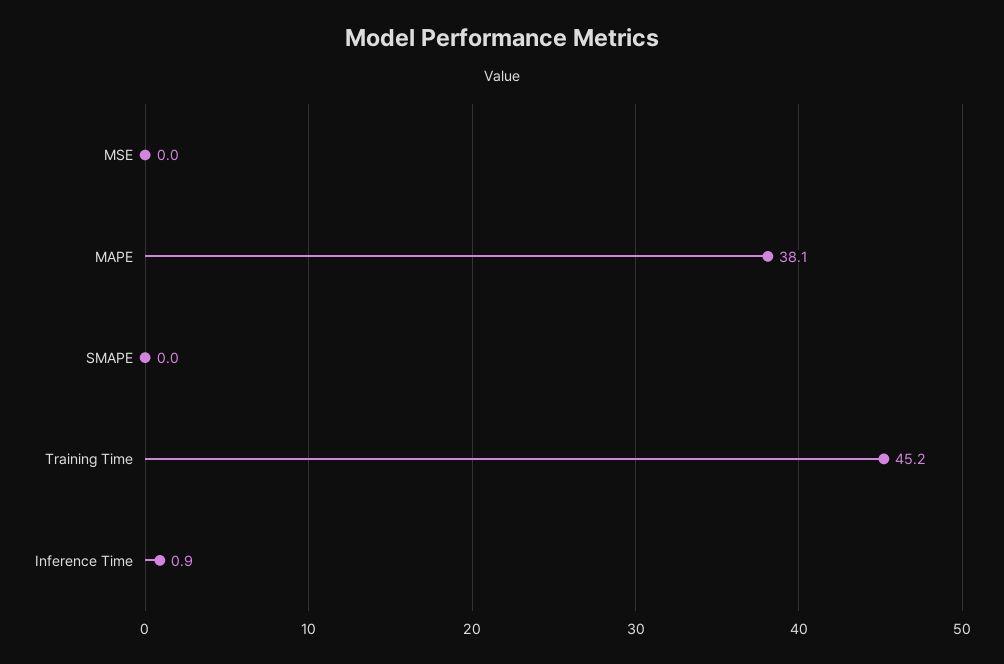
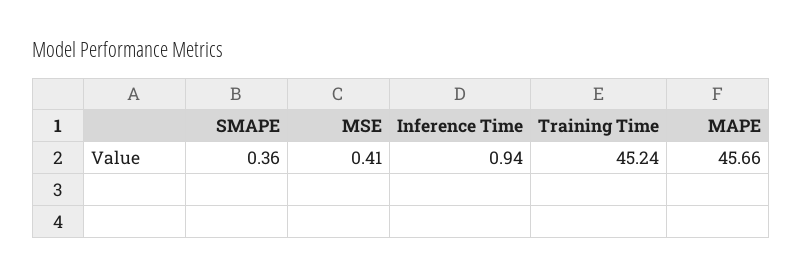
  {
-   "MSE": 0,
+   "MSE": 0.41,
-   "MAPE": 38.1,
+   "MAPE": 45.66,
-   "SMAPE": 0,
+   "SMAPE": 0.36,
    "Training Time": 45.24,
    "Inference Time": 0.94
  }

